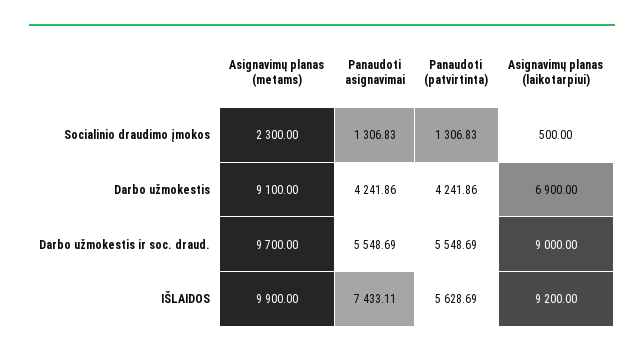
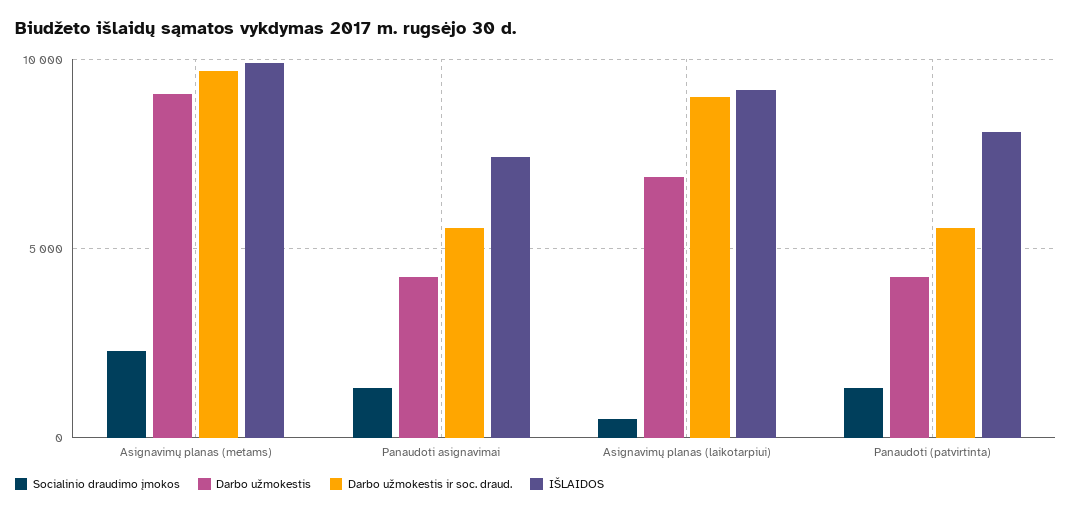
  {
    "Socialinio draudimo įmokos": {
      "Asignavimų planas (metams)": 2300,
      "Panaudoti asignavimai": 1306.83,
      "Panaudoti (patvirtinta)": 1306.83,
      "Asignavimų planas (laikotarpiui)": 500
    },
    "Darbo užmokestis": {
      "Asignavimų planas (metams)": 9100,
      "Panaudoti asignavimai": 4241.86,
      "Panaudoti (patvirtinta)": 4241.86,
      "Asignavimų planas (laikotarpiui)": 6900
    },
    "Darbo užmokestis ir soc. draud.": {
      "Asignavimų planas (metams)": 9700,
      "Panaudoti asignavimai": 5548.69,
      "Panaudoti (patvirtinta)": 5548.69,
      "Asignavimų planas (laikotarpiui)": 9000
    },
    "IŠLAIDOS": {
      "Asignavimų planas (metams)": 9900,
      "Panaudoti asignavimai": 7433.11,
-     "Panaudoti (patvirtinta)": 5628.69,
+     "Panaudoti (patvirtinta)": 8000,
      "Asignavimų planas (laikotarpiui)": 9200
    }
  }

